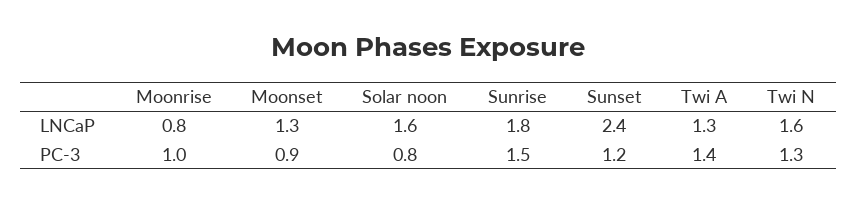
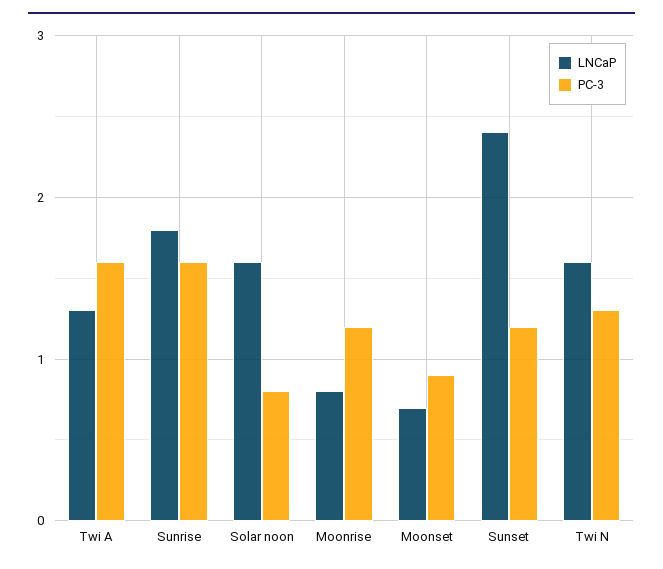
  {
    "LNCaP": {
      "Moonrise": 0.8,
-     "Moonset": 1.3,
+     "Moonset": 0.7,
      "Solar noon": 1.6,
      "Sunrise": 1.8,
      "Sunset": 2.4,
      "Twi A": 1.3,
      "Twi N": 1.6
    },
    "PC-3": {
-     "Moonrise": 1,
+     "Moonrise": 1.2,
      "Moonset": 0.9,
      "Solar noon": 0.8,
-     "Sunrise": 1.5,
+     "Sunrise": 1.6,
      "Sunset": 1.2,
-     "Twi A": 1.4,
+     "Twi A": 1.6,
      "Twi N": 1.3
    }
  }

